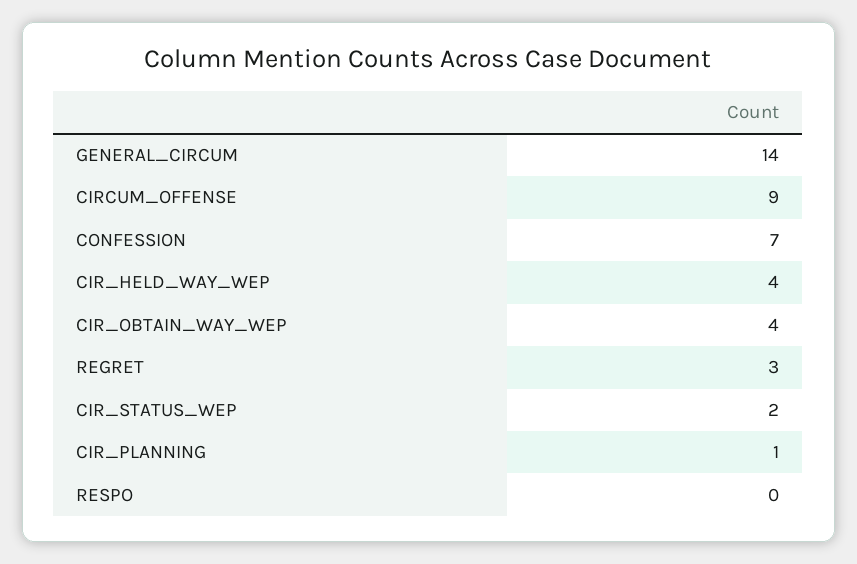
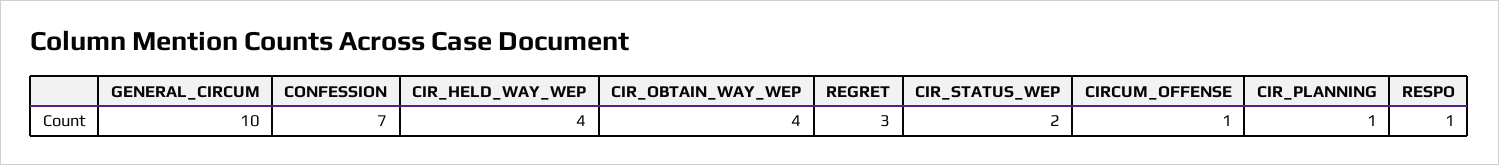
  {
-   "GENERAL_CIRCUM": 14,
+   "GENERAL_CIRCUM": 10,
-   "CIRCUM_OFFENSE": 9,
+   "CIRCUM_OFFENSE": 1,
    "CONFESSION": 7,
    "CIR_HELD_WAY_WEP": 4,
    "CIR_OBTAIN_WAY_WEP": 4,
    "REGRET": 3,
    "CIR_STATUS_WEP": 2,
    "CIR_PLANNING": 1,
-   "RESPO": 0
+   "RESPO": 1
  }

